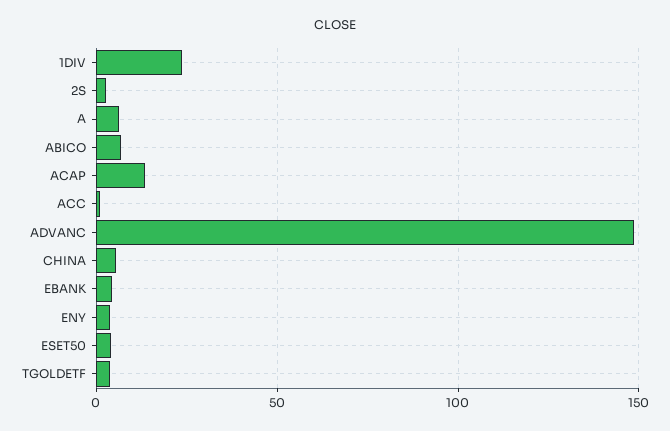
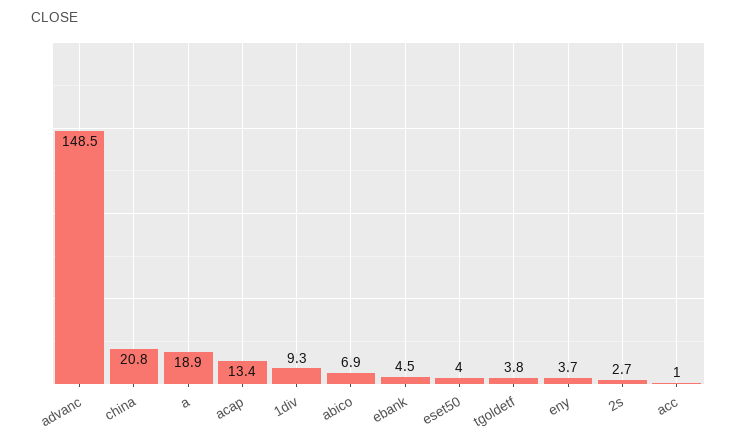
  {
-   "1DIV": 25,
+   "1DIV": 9.3,
    "2S": 2.7,
-   "A": 5,
+   "A": 18.9,
    "ABICO": 6.9,
    "ACAP": 13.4,
    "ACC": 1,
    "ADVANC": 148.5,
-   "CHINA": 5,
+   "CHINA": 20.8,
    "EBANK": 4.5,
    "ENY": 3.7,
    "ESET50": 4,
    "TGOLDETF": 3.8
  }

